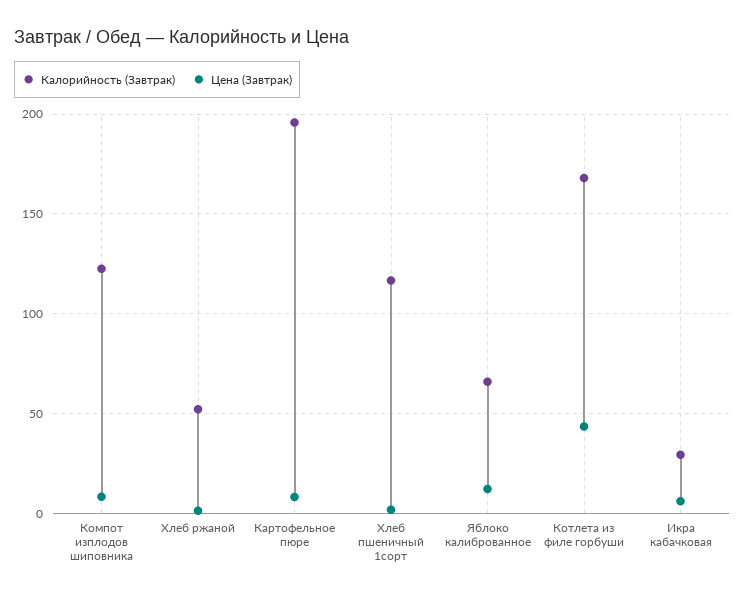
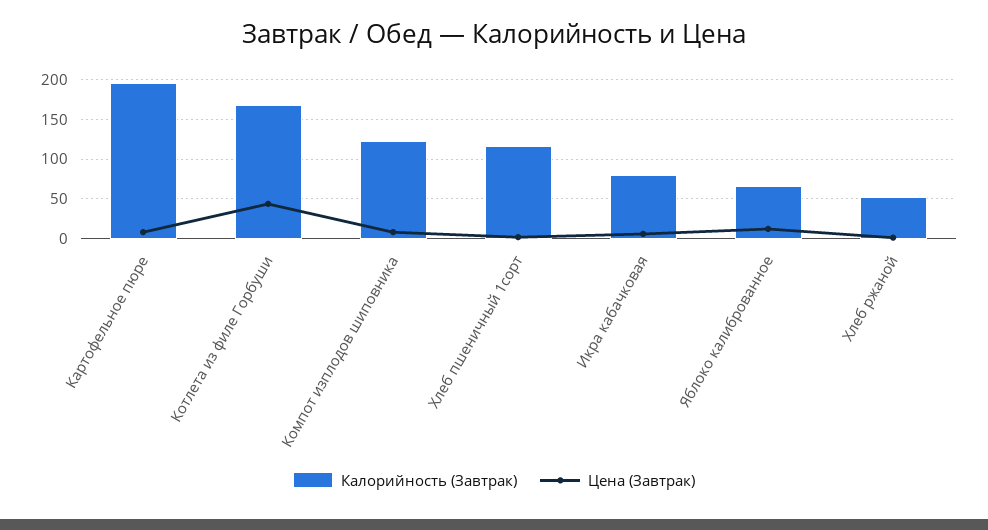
  {
    "Калорийность (Завтрак)": {
      "Компот изплодов шиповника": 125,
      "Хлеб ржаной": 50,
      "Картофельное пюре": 195,
      "Хлеб пшеничный 1сорт": 115,
      "Яблоко калиброванное": 65,
      "Котлета из филе горбуши": 170,
-     "Икра кабачковая": 30
+     "Икра кабачковая": 80
    },
    "Цена (Завтрак)": {
      "Компот изплодов шиповника": 10,
      "Хлеб ржаной": 0,
      "Картофельное пюре": 10,
      "Хлеб пшеничный 1сорт": 0,
      "Яблоко калиброванное": 10,
      "Котлета из филе горбуши": 45,
      "Икра кабачковая": 5
    }
  }

